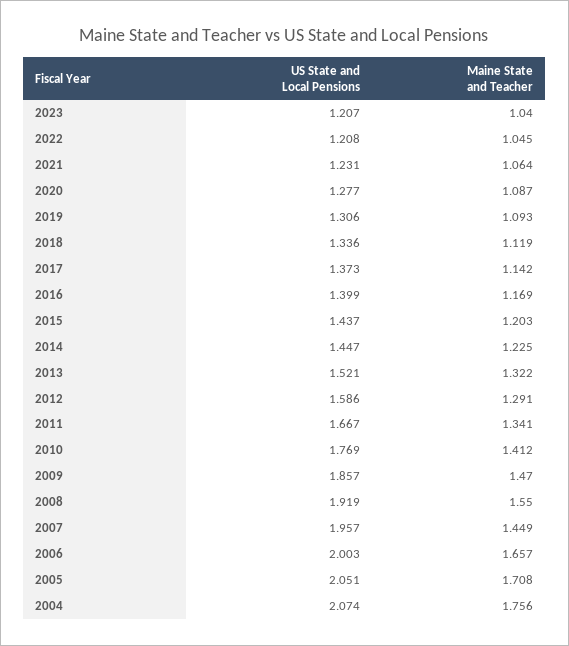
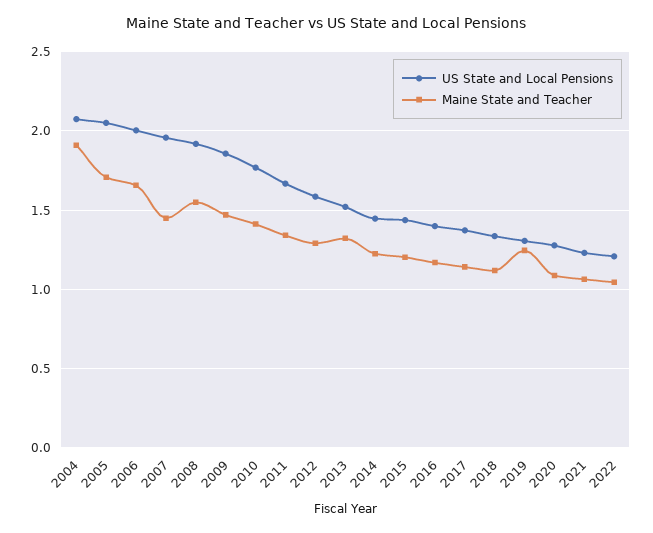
  {
    "US State and Local Pensions": {
-     "2023": 1.207,
      "2022": 1.208,
      "2021": 1.231,
      "2020": 1.277,
      "2019": 1.306,
      "2018": 1.336,
      "2017": 1.373,
      "2016": 1.399,
      "2015": 1.437,
      "2014": 1.447,
      "2013": 1.521,
      "2012": 1.586,
      "2011": 1.667,
      "2010": 1.769,
      "2009": 1.857,
      "2008": 1.919,
      "2007": 1.957,
      "2006": 2.003,
      "2005": 2.051,
      "2004": 2.074
    },
    "Maine State and Teacher": {
-     "2023": 1.04,
      "2022": 1.045,
      "2021": 1.064,
      "2020": 1.087,
-     "2019": 1.093,
+     "2019": 1.25,
      "2018": 1.119,
      "2017": 1.142,
      "2016": 1.169,
      "2015": 1.203,
      "2014": 1.225,
      "2013": 1.322,
      "2012": 1.291,
      "2011": 1.341,
      "2010": 1.412,
      "2009": 1.47,
      "2008": 1.55,
      "2007": 1.449,
      "2006": 1.657,
      "2005": 1.708,
-     "2004": 1.756
+     "2004": 1.9
    }
  }

